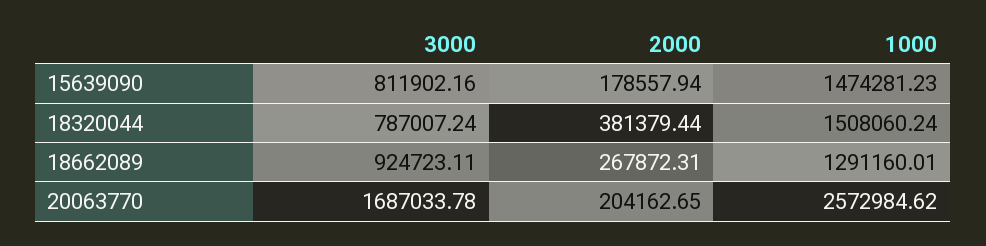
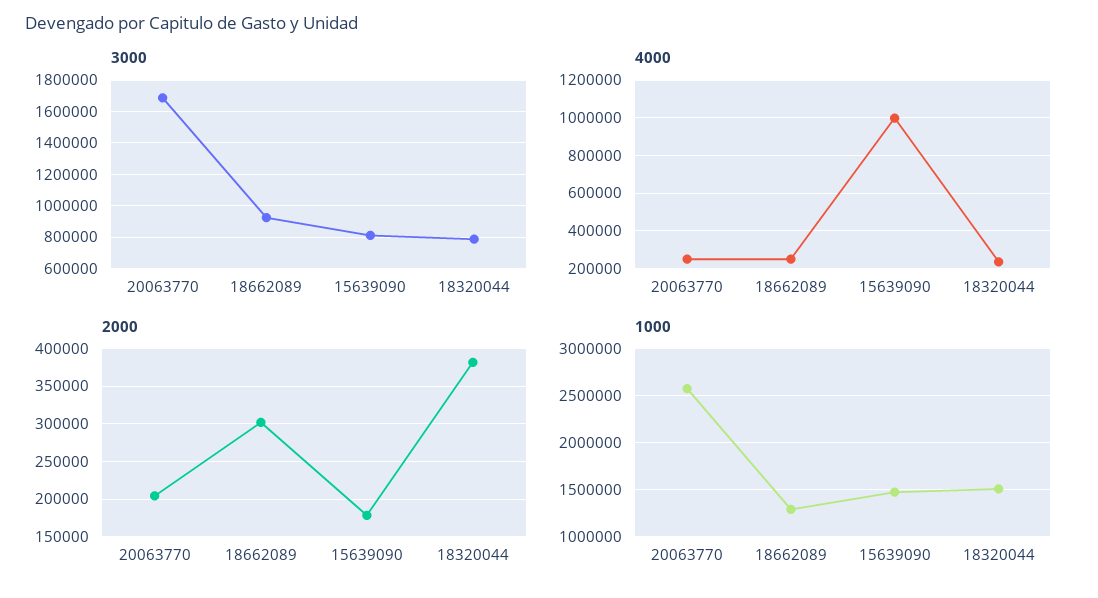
  {
    "3000": {
      "15639090": 811902.16,
      "18320044": 787007.24,
      "18662089": 924723.11,
      "20063770": 1687033.78
    },
    "2000": {
      "15639090": 178557.94,
      "18320044": 381379.44,
-     "18662089": 267872.31,
+     "18662089": 300000,
      "20063770": 204162.65
    },
    "1000": {
      "15639090": 1474281.23,
      "18320044": 1508060.24,
      "18662089": 1291160.01,
      "20063770": 2572984.62
-   }
+   },
+   "4000": {
+     "20063770": 250000,
+     "18662089": 250000,
+     "15639090": 1000000,
+     "18320044": 250000
+   }
  }

